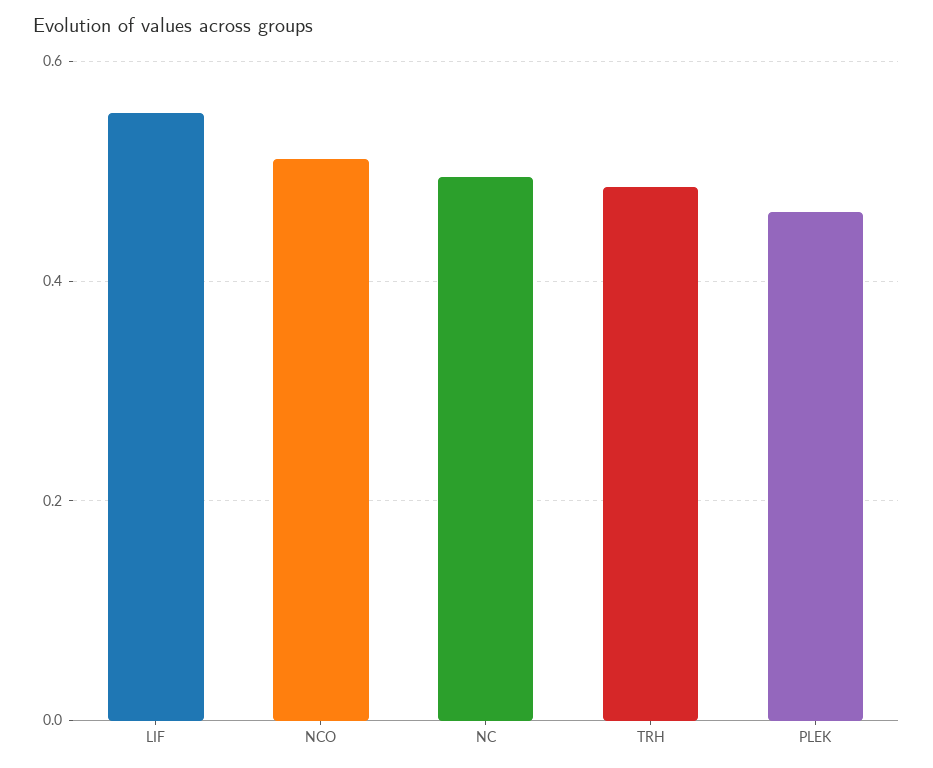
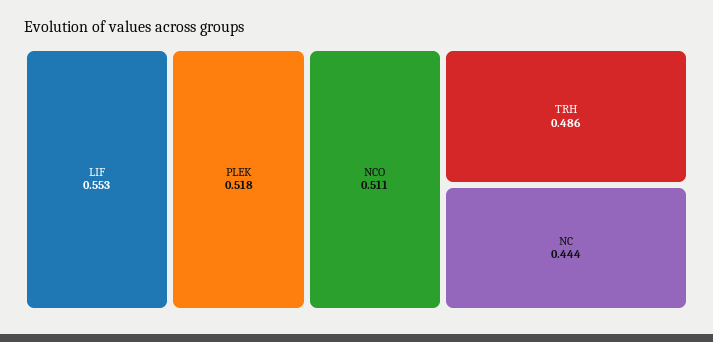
  {
    "LIF": 0.553,
    "NCO": 0.511,
-   "NC": 0.5,
+   "NC": 0.444,
    "TRH": 0.486,
-   "PLEK": 0.46
+   "PLEK": 0.518
  }

